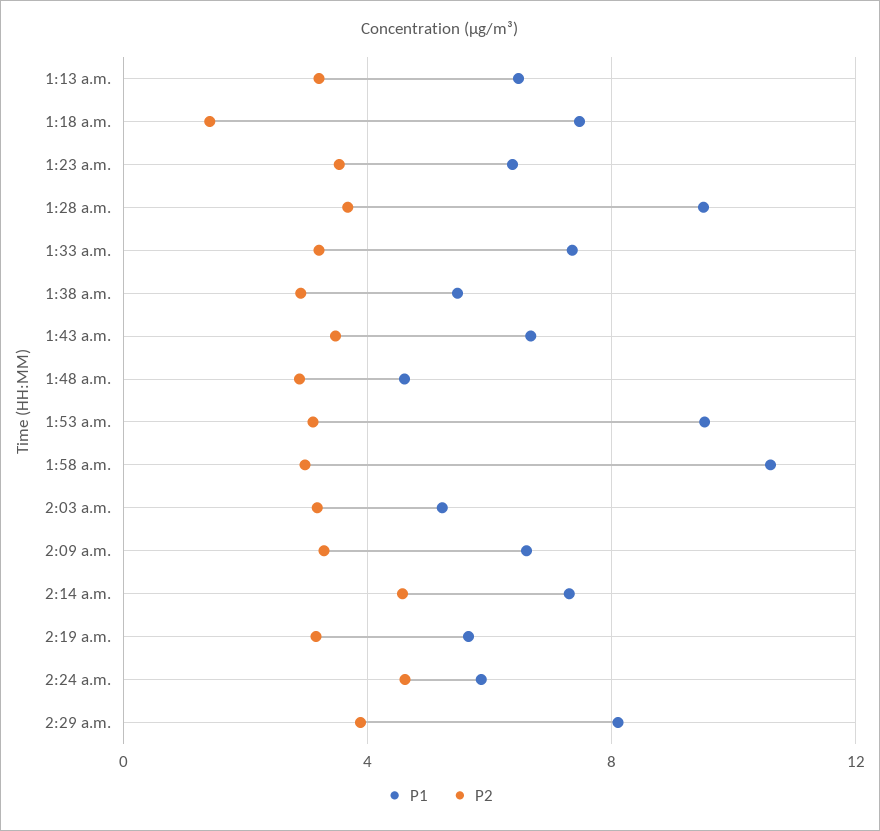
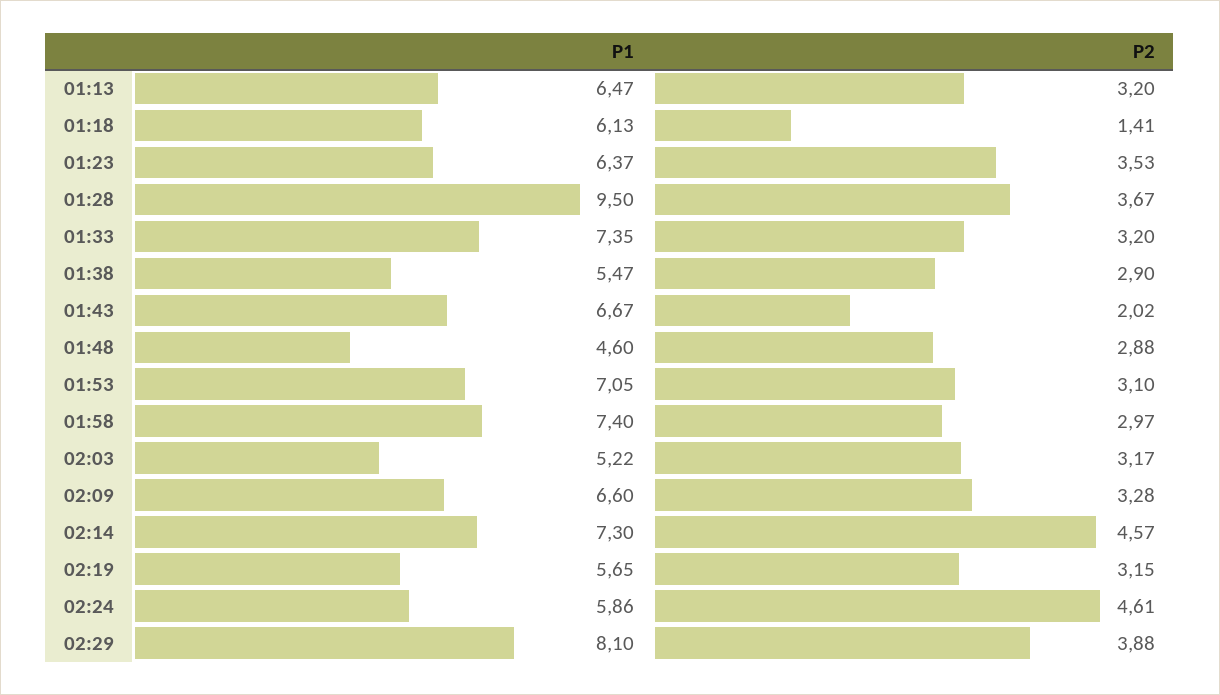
  {
    "P1": {
      "1:13 a.m.": 6.47,
-     "1:18 a.m.": 7.5,
+     "1:18 a.m.": 6.13,
      "1:23 a.m.": 6.37,
      "1:28 a.m.": 9.5,
      "1:33 a.m.": 7.35,
      "1:38 a.m.": 5.47,
      "1:43 a.m.": 6.67,
      "1:48 a.m.": 4.6,
-     "1:53 a.m.": 9.5,
+     "1:53 a.m.": 7.05,
-     "1:58 a.m.": 10.5,
+     "1:58 a.m.": 7.4,
      "2:03 a.m.": 5.22,
      "2:09 a.m.": 6.6,
      "2:14 a.m.": 7.3,
      "2:19 a.m.": 5.65,
      "2:24 a.m.": 5.86,
      "2:29 a.m.": 8.1
    },
    "P2": {
      "1:13 a.m.": 3.2,
      "1:18 a.m.": 1.41,
      "1:23 a.m.": 3.53,
      "1:28 a.m.": 3.67,
      "1:33 a.m.": 3.2,
      "1:38 a.m.": 2.9,
-     "1:43 a.m.": 3.5,
+     "1:43 a.m.": 2.02,
      "1:48 a.m.": 2.88,
      "1:53 a.m.": 3.1,
      "1:58 a.m.": 2.97,
      "2:03 a.m.": 3.17,
      "2:09 a.m.": 3.28,
      "2:14 a.m.": 4.57,
      "2:19 a.m.": 3.15,
      "2:24 a.m.": 4.61,
      "2:29 a.m.": 3.88
    }
  }

